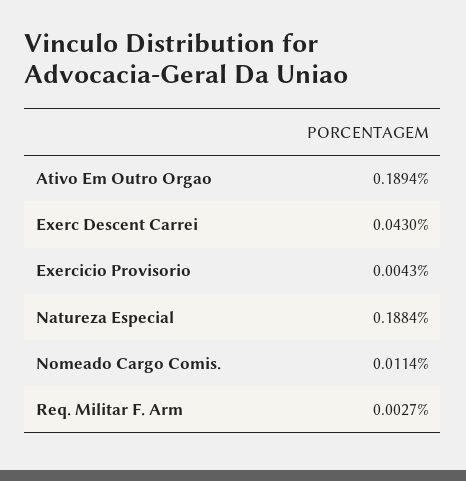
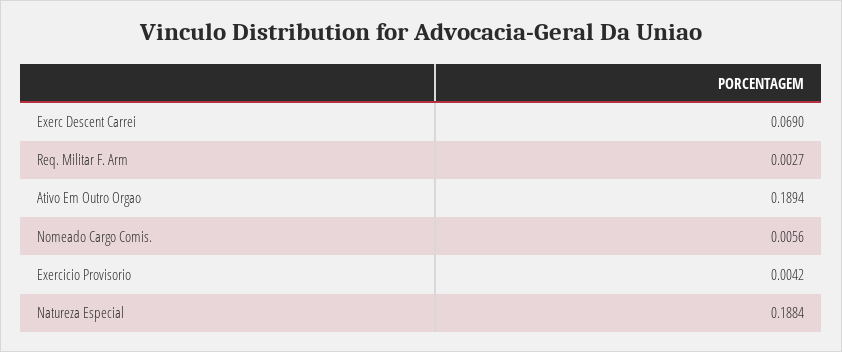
  {
    "Ativo Em Outro Orgao": 0.1894,
-   "Exerc Descent Carrei": 0.043,
+   "Exerc Descent Carrei": 0.069,
-   "Exercicio Provisorio": 0.0043,
+   "Exercicio Provisorio": 0.0042,
    "Natureza Especial": 0.1884,
-   "Nomeado Cargo Comis.": 0.0114,
+   "Nomeado Cargo Comis.": 0.0056,
    "Req. Militar F. Arm": 0.0027
  }

